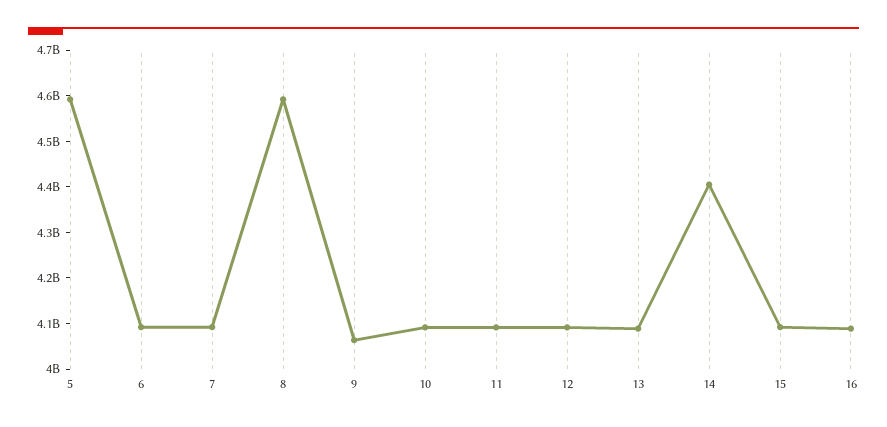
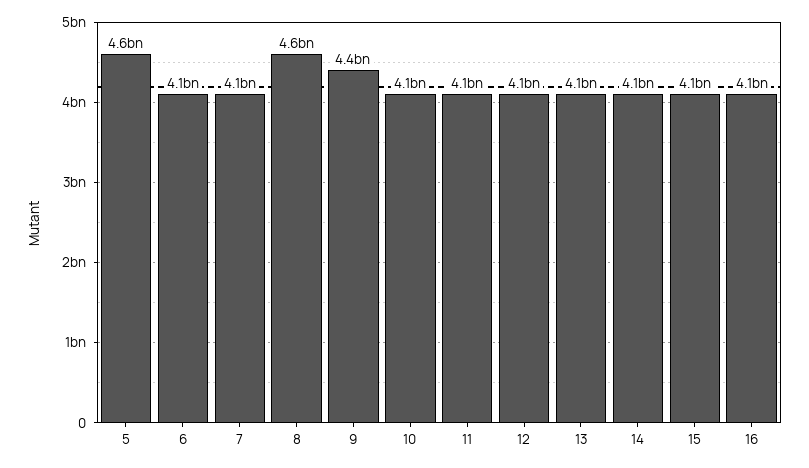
  {
    "5": 4600000000,
    "6": 4100000000,
    "7": 4100000000,
    "8": 4600000000,
-   "9": 4060000000,
+   "9": 4400000000,
    "10": 4100000000,
    "11": 4100000000,
    "12": 4100000000,
    "13": 4100000000,
-   "14": 4400000000,
+   "14": 4100000000,
    "15": 4100000000,
    "16": 4100000000
  }

